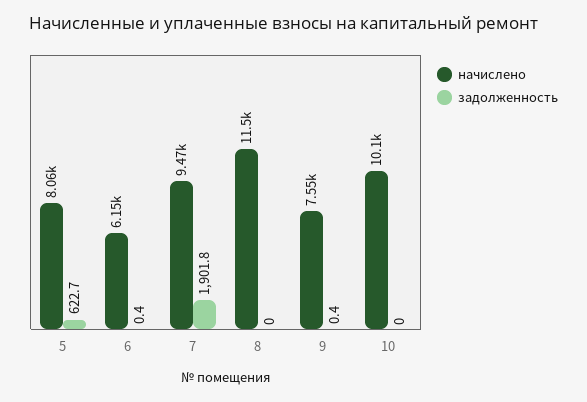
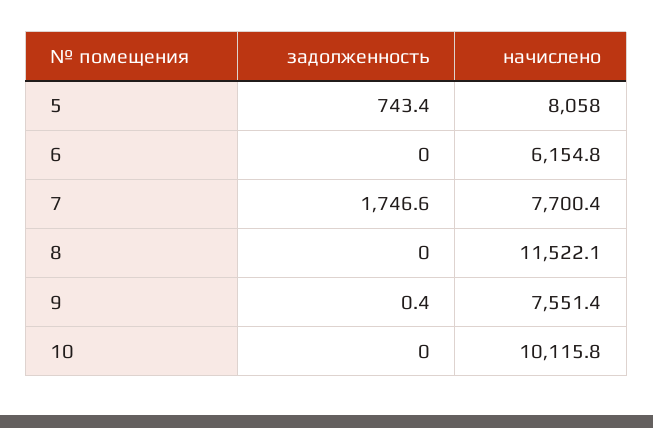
  {
    "начислено": {
      "5": 8058,
      "6": 6154.8,
-     "7": 9470,
+     "7": 7700.4,
      "8": 11522.1,
      "9": 7551.4,
      "10": 10115.8
    },
    "задолженность": {
-     "5": 622.7,
+     "5": 743.4,
-     "6": 0.4,
+     "6": 0,
-     "7": 1901.8,
+     "7": 1746.6,
      "8": 0,
      "9": 0.4,
      "10": 0
    }
  }

